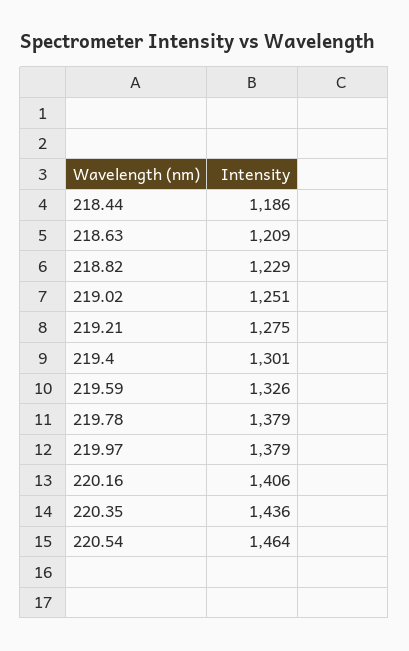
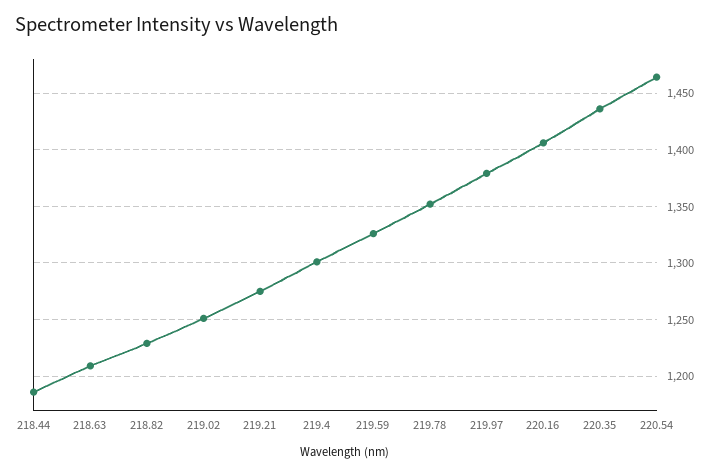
  {
    "218.44": 1186,
    "218.63": 1209,
    "218.82": 1229,
    "219.02": 1251,
    "219.21": 1275,
    "219.4": 1301,
    "219.59": 1326,
-   "219.78": 1379,
+   "219.78": 1350,
    "219.97": 1379,
    "220.16": 1406,
    "220.35": 1436,
    "220.54": 1464
  }

